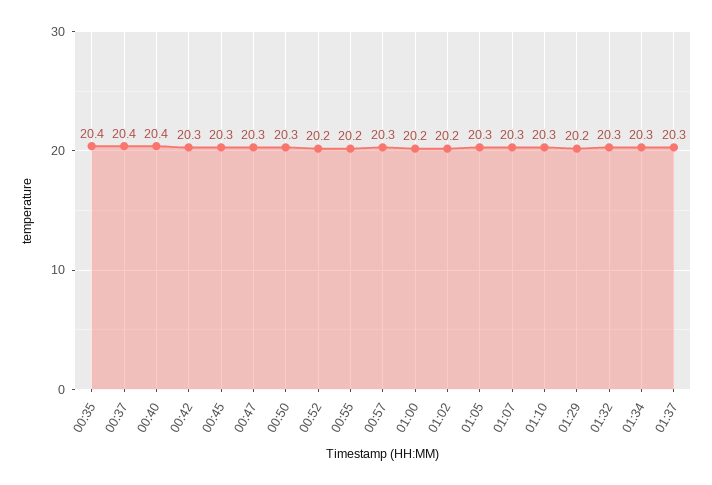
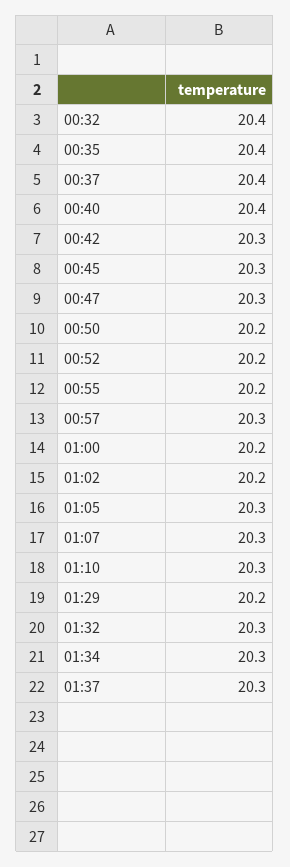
  {
    "00:35": 20.4,
    "00:37": 20.4,
    "00:40": 20.4,
    "00:42": 20.3,
    "00:45": 20.3,
    "00:47": 20.3,
-   "00:50": 20.3,
+   "00:50": 20.2,
    "00:52": 20.2,
    "00:55": 20.2,
    "00:57": 20.3,
    "01:00": 20.2,
    "01:02": 20.2,
    "01:05": 20.3,
    "01:07": 20.3,
    "01:10": 20.3,
    "01:29": 20.2,
    "01:32": 20.3,
    "01:34": 20.3,
-   "01:37": 20.3
+   "01:37": 20.3,
+   "00:32": 20.4
  }

